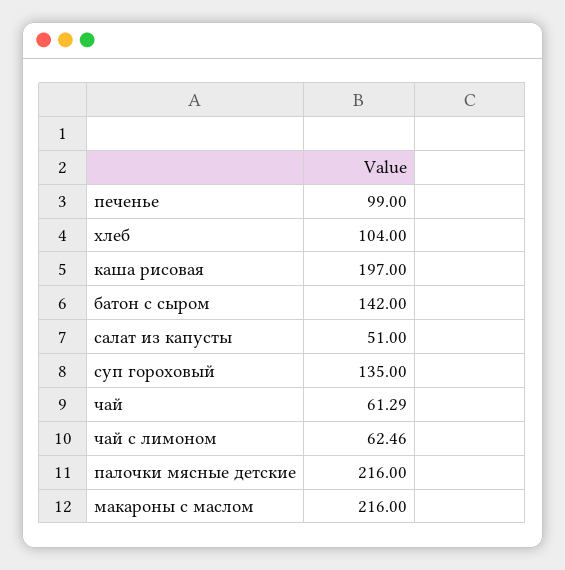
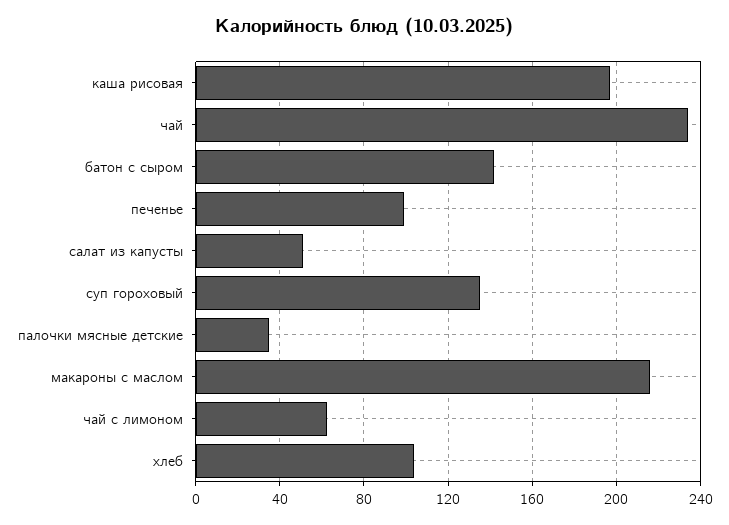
  {
    "печенье": 99,
    "хлеб": 104,
    "каша рисовая": 197,
    "батон с сыром": 142,
    "салат из капусты": 51,
    "суп гороховый": 135,
-   "чай": 61.29,
+   "чай": 235,
    "чай с лимоном": 62.46,
-   "палочки мясные детские": 216,
+   "палочки мясные детские": 35,
    "макароны с маслом": 216
  }

